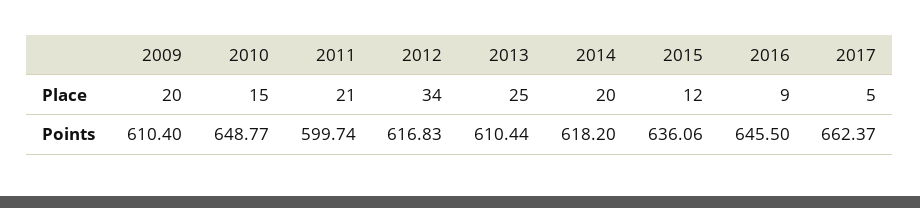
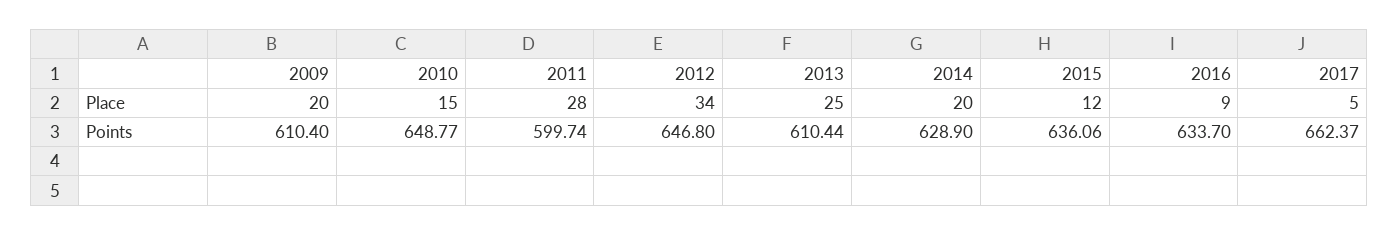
  {
    "2009": {
      "Place": 20,
      "Points": 610.4
    },
    "2010": {
      "Place": 15,
      "Points": 648.77
    },
    "2011": {
-     "Place": 21,
+     "Place": 28,
      "Points": 599.74
    },
    "2012": {
      "Place": 34,
-     "Points": 616.83
+     "Points": 646.8
    },
    "2013": {
      "Place": 25,
      "Points": 610.44
    },
    "2014": {
      "Place": 20,
-     "Points": 618.2
+     "Points": 628.9
    },
    "2015": {
      "Place": 12,
      "Points": 636.06
    },
    "2016": {
      "Place": 9,
-     "Points": 645.5
+     "Points": 633.7
    },
    "2017": {
      "Place": 5,
      "Points": 662.37
    }
  }

